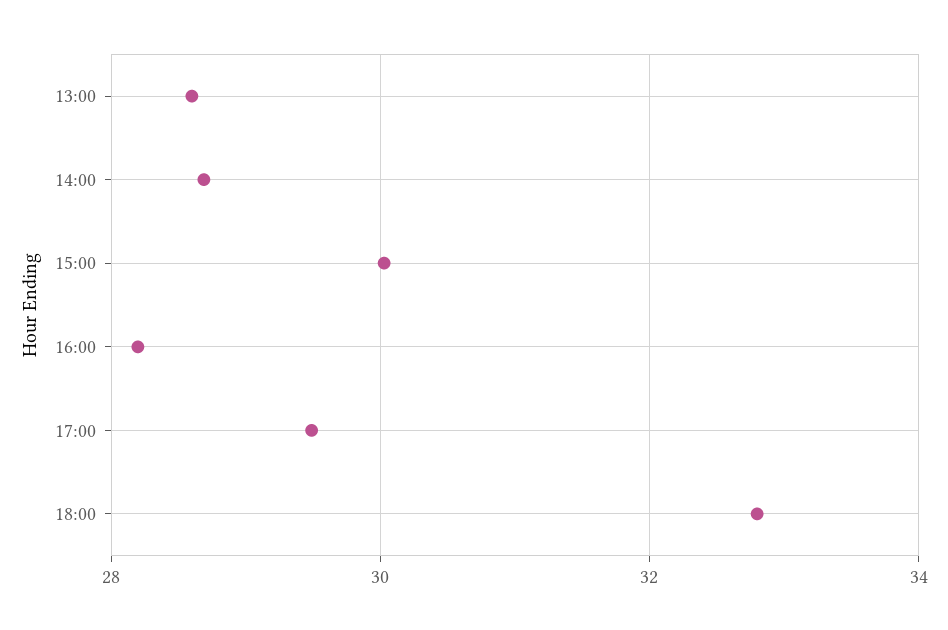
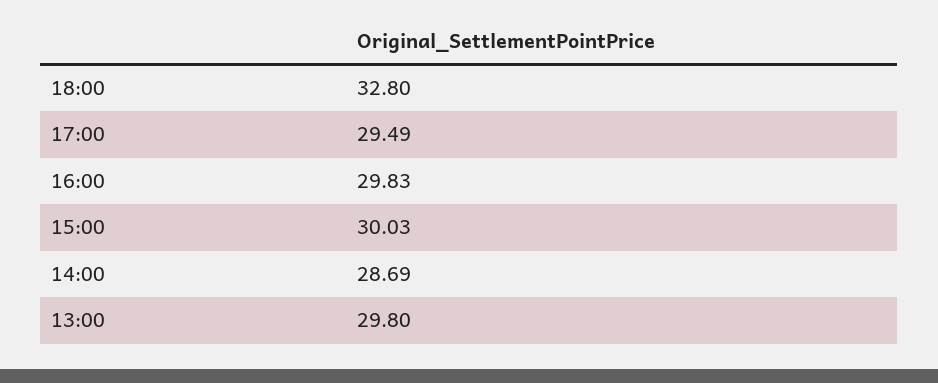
  {
-   "13:00": 28.6,
+   "13:00": 29.8,
    "14:00": 28.69,
    "15:00": 30.03,
-   "16:00": 28.2,
+   "16:00": 29.83,
    "17:00": 29.49,
    "18:00": 32.8
  }

